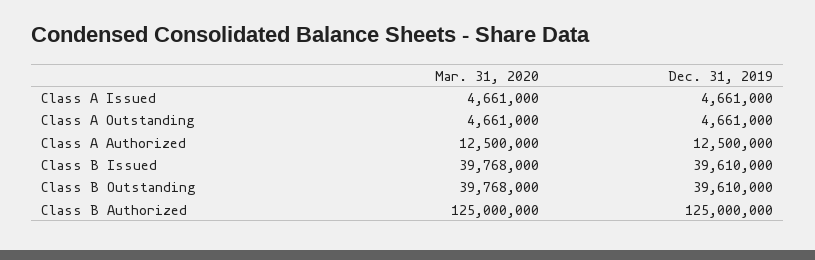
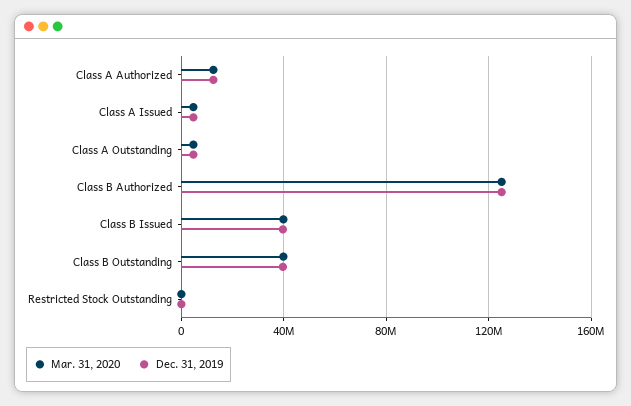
  {
    "Mar. 31, 2020": {
      "Class A Issued": 4661000,
      "Class A Outstanding": 4661000,
      "Class A Authorized": 12500000,
      "Class B Issued": 39768000,
      "Class B Outstanding": 39768000,
-     "Class B Authorized": 125000000
+     "Class B Authorized": 125000000,
+     "Restricted Stock Outstanding": 0
    },
    "Dec. 31, 2019": {
      "Class A Issued": 4661000,
      "Class A Outstanding": 4661000,
      "Class A Authorized": 12500000,
      "Class B Issued": 39610000,
      "Class B Outstanding": 39610000,
-     "Class B Authorized": 125000000
+     "Class B Authorized": 125000000,
+     "Restricted Stock Outstanding": 0
    }
  }

